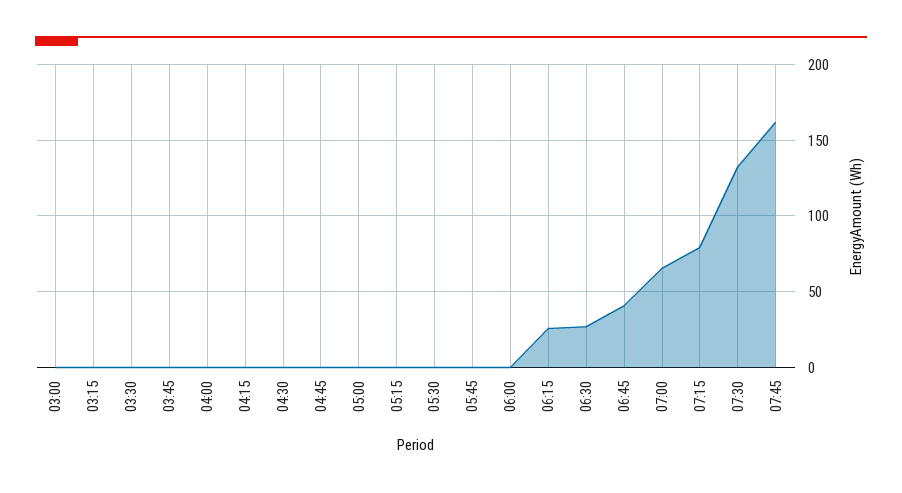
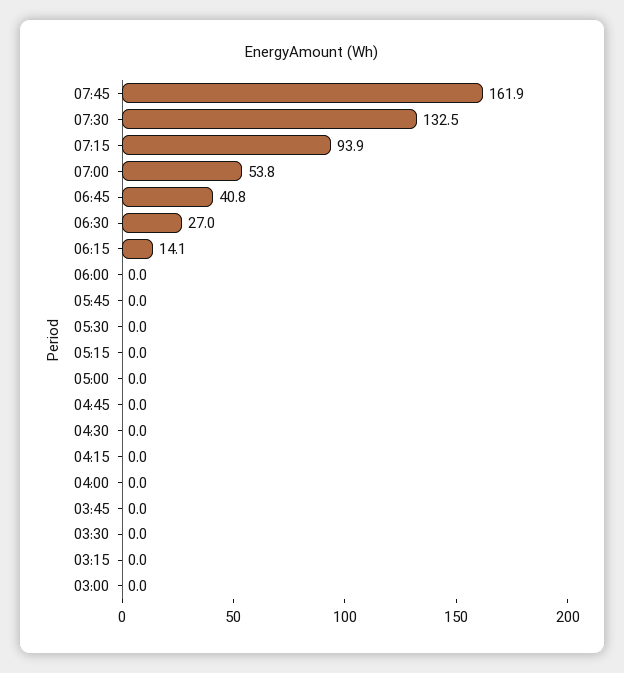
  {
    "03:00": 0,
    "03:15": 0,
    "03:30": 0,
    "03:45": 0,
    "04:00": 0,
    "04:15": 0,
    "04:30": 0,
    "04:45": 0,
    "05:00": 0,
    "05:15": 0,
    "05:30": 0,
    "05:45": 0,
    "06:00": 0,
-   "06:15": 25,
+   "06:15": 14.1,
    "06:30": 27,
    "06:45": 40.8,
-   "07:00": 65,
+   "07:00": 53.8,
-   "07:15": 80,
+   "07:15": 93.9,
    "07:30": 132.5,
    "07:45": 161.9
  }

